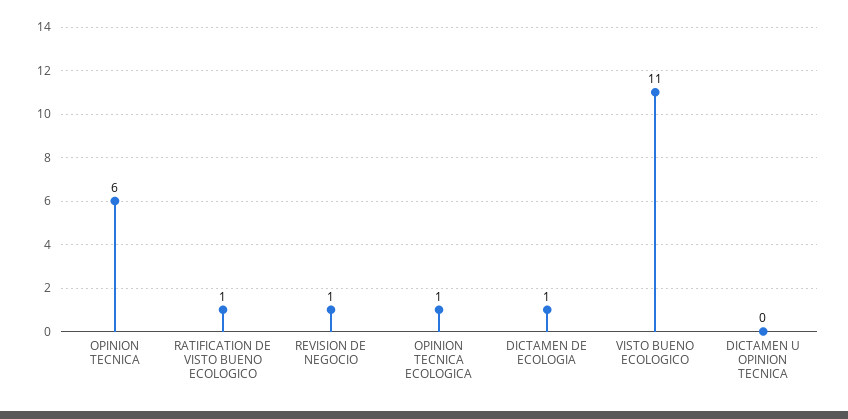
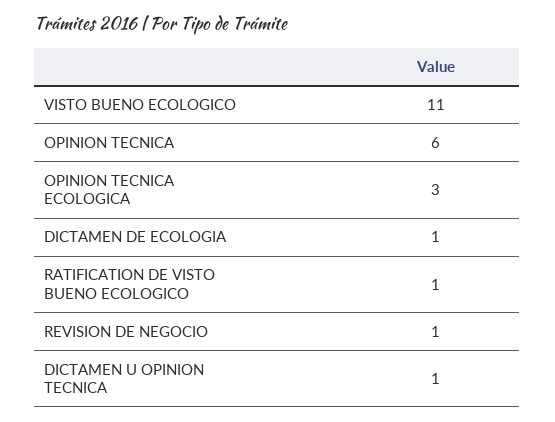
  {
    "OPINION TECNICA": 6,
    "RATIFICATION DE VISTO BUENO ECOLOGICO": 1,
    "REVISION DE NEGOCIO": 1,
-   "OPINION TECNICA ECOLOGICA": 1,
+   "OPINION TECNICA ECOLOGICA": 3,
    "DICTAMEN DE ECOLOGIA": 1,
    "VISTO BUENO ECOLOGICO": 11,
-   "DICTAMEN U OPINION TECNICA": 0
+   "DICTAMEN U OPINION TECNICA": 1
  }

